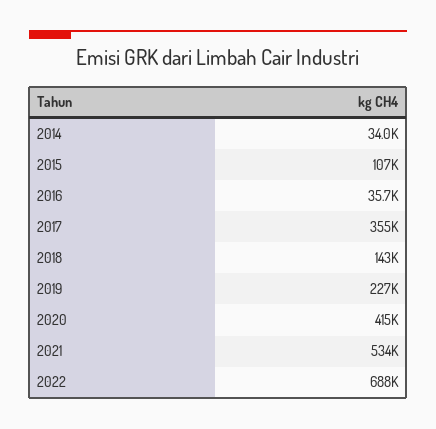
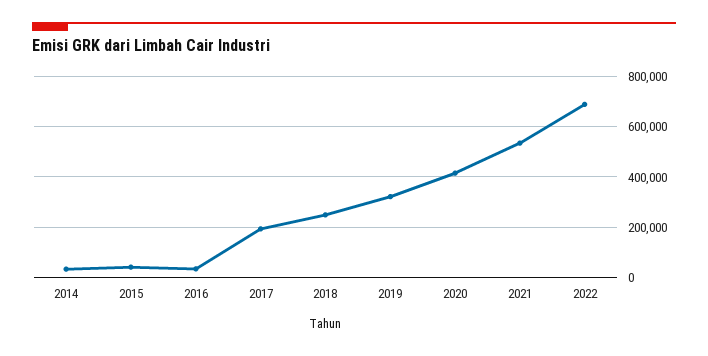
  {
    "2014": 34000,
-   "2015": 107000,
+   "2015": 50000,
    "2016": 35700,
-   "2017": 355000,
+   "2017": 200000,
-   "2018": 143000,
+   "2018": 250000,
-   "2019": 227000,
+   "2019": 325000,
    "2020": 415000,
    "2021": 534000,
    "2022": 688000
  }

